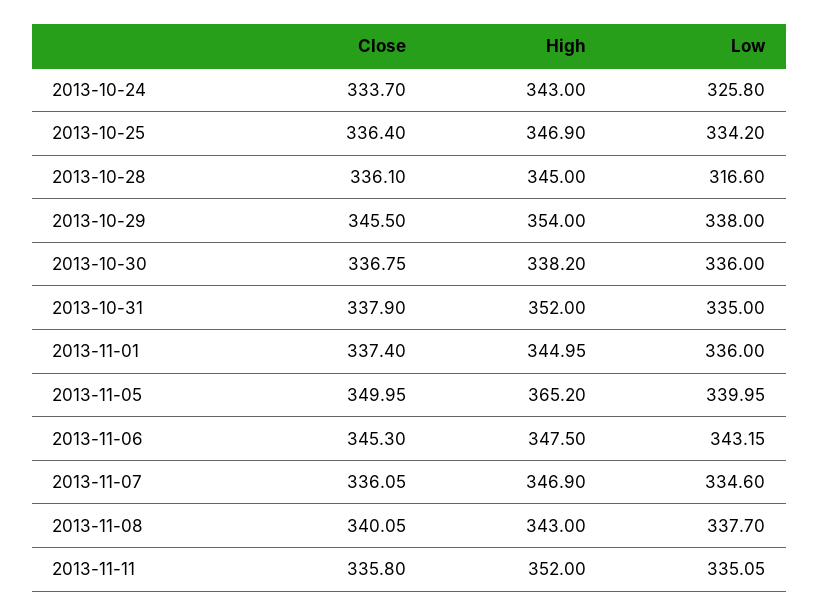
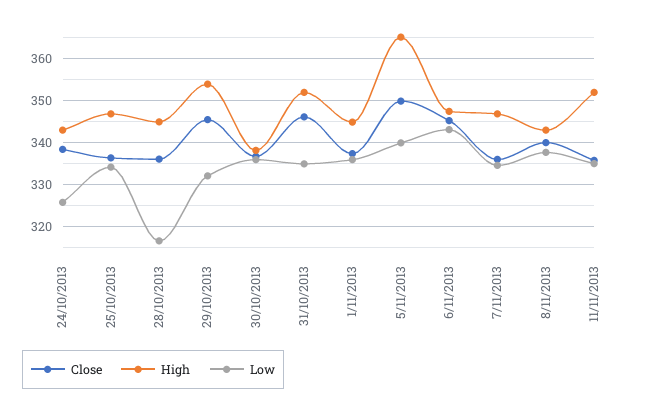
  {
    "Close": {
-     "2013-10-24": 333.7,
+     "2013-10-24": 338,
      "2013-10-25": 336.4,
      "2013-10-28": 336.1,
      "2013-10-29": 345.5,
      "2013-10-30": 336.75,
-     "2013-10-31": 337.9,
+     "2013-10-31": 346,
      "2013-11-01": 337.4,
      "2013-11-05": 349.95,
      "2013-11-06": 345.3,
      "2013-11-07": 336.05,
      "2013-11-08": 340.05,
      "2013-11-11": 335.8
    },
    "High": {
      "2013-10-24": 343,
      "2013-10-25": 346.9,
      "2013-10-28": 345,
      "2013-10-29": 354,
      "2013-10-30": 338.2,
      "2013-10-31": 352,
      "2013-11-01": 344.95,
      "2013-11-05": 365.2,
      "2013-11-06": 347.5,
      "2013-11-07": 346.9,
      "2013-11-08": 343,
      "2013-11-11": 352
    },
    "Low": {
      "2013-10-24": 325.8,
      "2013-10-25": 334.2,
      "2013-10-28": 316.6,
-     "2013-10-29": 338,
+     "2013-10-29": 332,
      "2013-10-30": 336,
      "2013-10-31": 335,
      "2013-11-01": 336,
      "2013-11-05": 339.95,
      "2013-11-06": 343.15,
      "2013-11-07": 334.6,
      "2013-11-08": 337.7,
      "2013-11-11": 335.05
    }
  }

